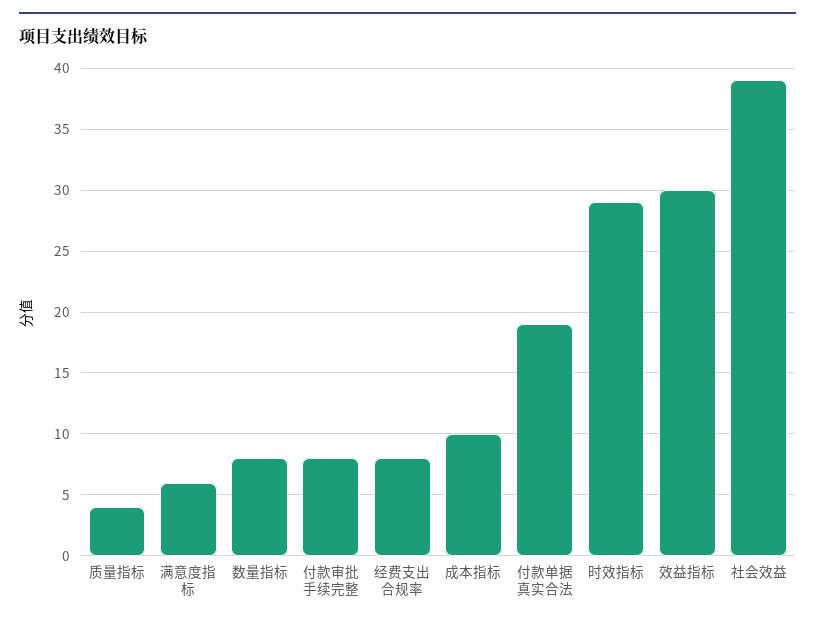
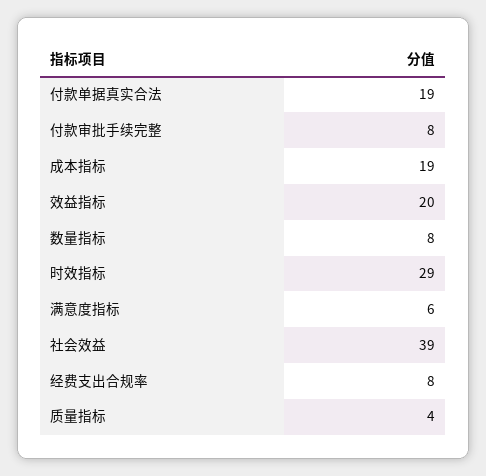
  {
    "质量指标": 4,
    "满意度指标": 6,
    "数量指标": 8,
    "付款审批手续完整": 8,
    "经费支出合规率": 8,
-   "成本指标": 10,
+   "成本指标": 19,
    "付款单据真实合法": 19,
    "时效指标": 29,
-   "效益指标": 30,
+   "效益指标": 20,
    "社会效益": 39
  }

